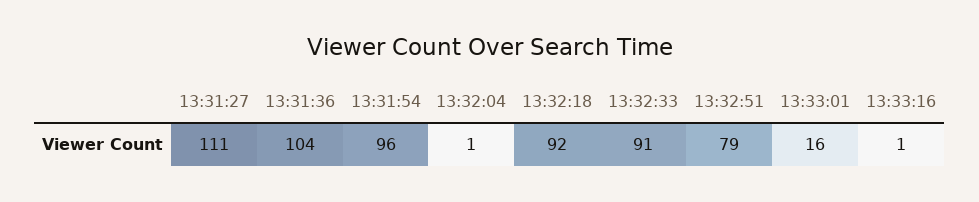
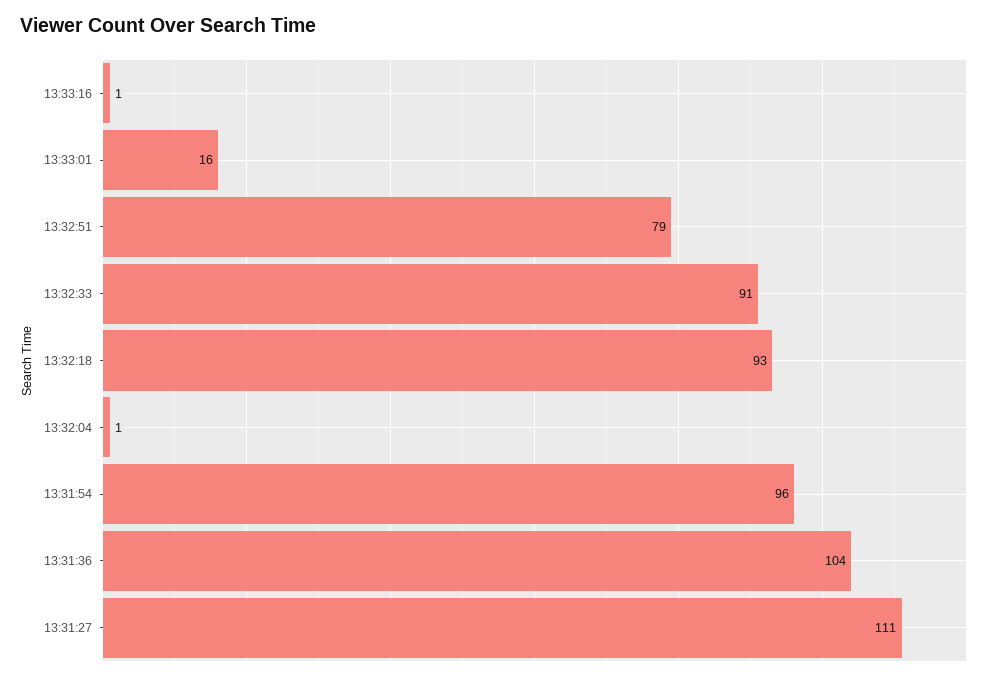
  {
    "13:31:27": 111,
    "13:31:36": 104,
    "13:31:54": 96,
    "13:32:04": 1,
-   "13:32:18": 92,
+   "13:32:18": 93,
    "13:32:33": 91,
    "13:32:51": 79,
    "13:33:01": 16,
    "13:33:16": 1
  }

